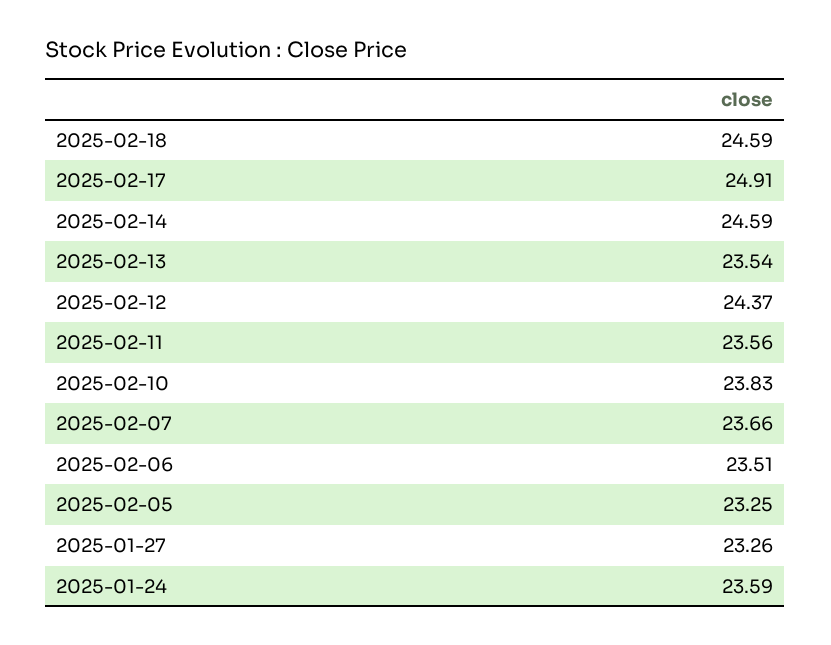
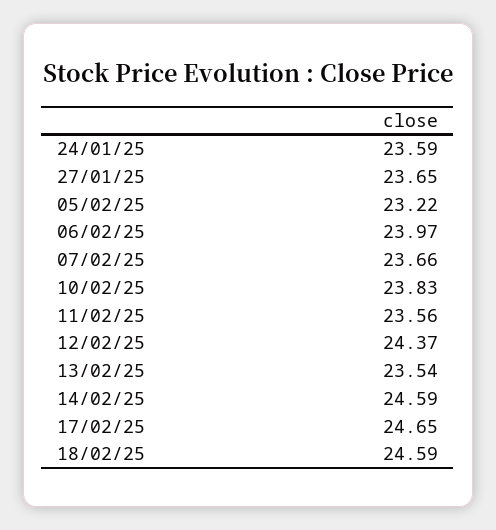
  {
    "2025-02-18": 24.59,
-   "2025-02-17": 24.91,
+   "2025-02-17": 24.65,
    "2025-02-14": 24.59,
    "2025-02-13": 23.54,
    "2025-02-12": 24.37,
    "2025-02-11": 23.56,
    "2025-02-10": 23.83,
    "2025-02-07": 23.66,
-   "2025-02-06": 23.51,
+   "2025-02-06": 23.97,
-   "2025-02-05": 23.25,
+   "2025-02-05": 23.22,
-   "2025-01-27": 23.26,
+   "2025-01-27": 23.65,
    "2025-01-24": 23.59
  }

